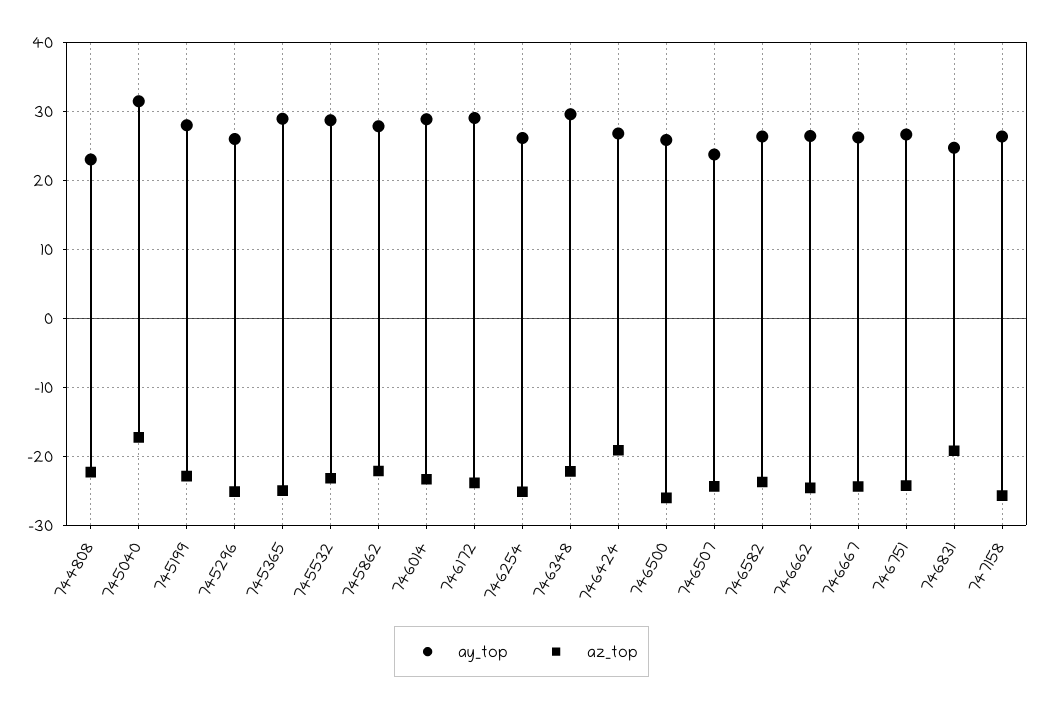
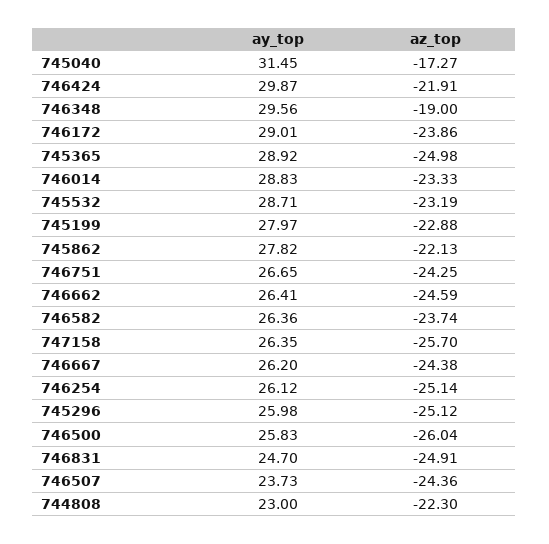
  {
    "ay_top": {
      "744808": 23,
      "745040": 31.45,
      "745199": 27.97,
      "745296": 25.98,
      "745365": 28.92,
      "745532": 28.71,
      "745862": 27.82,
      "746014": 28.83,
      "746172": 29.01,
      "746254": 26.12,
      "746348": 29.56,
-     "746424": 27,
+     "746424": 29.87,
      "746500": 25.83,
      "746507": 23.73,
      "746582": 26.36,
      "746662": 26.41,
      "746667": 26.2,
      "746751": 26.65,
      "746831": 24.7,
      "747158": 26.35
    },
    "az_top": {
      "744808": -22.3,
      "745040": -17.27,
      "745199": -22.88,
      "745296": -25.12,
      "745365": -24.98,
      "745532": -23.19,
      "745862": -22.13,
      "746014": -23.33,
      "746172": -23.86,
      "746254": -25.14,
-     "746348": -22,
+     "746348": -19,
-     "746424": -19,
+     "746424": -21.91,
      "746500": -26.04,
      "746507": -24.36,
      "746582": -23.74,
      "746662": -24.59,
      "746667": -24.38,
      "746751": -24.25,
-     "746831": -19,
+     "746831": -24.91,
      "747158": -25.7
    }
  }

